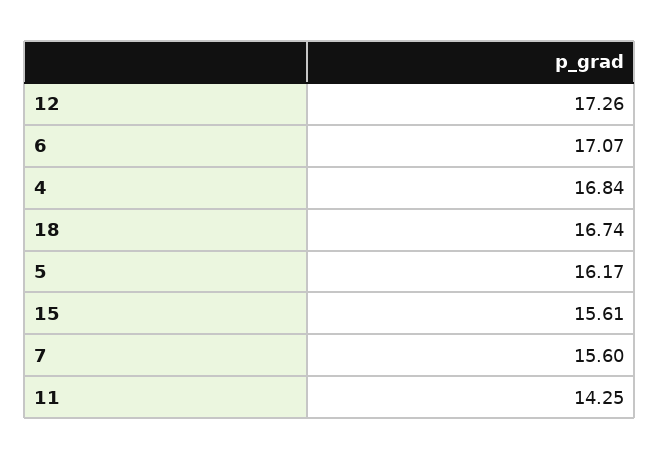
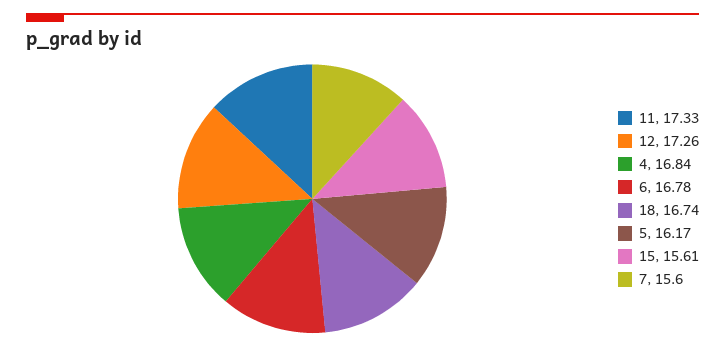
  {
    "12": 17.26,
-   "6": 17.07,
+   "6": 16.78,
    "4": 16.84,
    "18": 16.74,
    "5": 16.17,
    "15": 15.61,
    "7": 15.6,
-   "11": 14.25
+   "11": 17.33
  }

